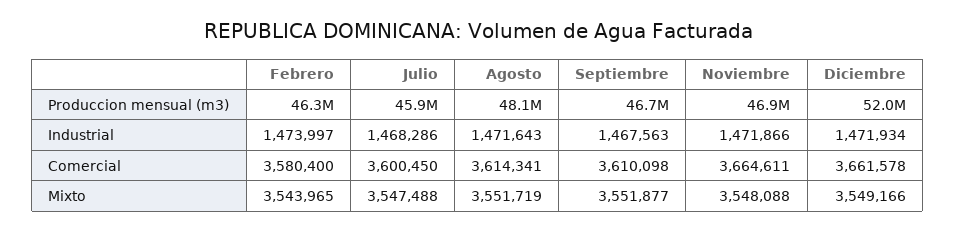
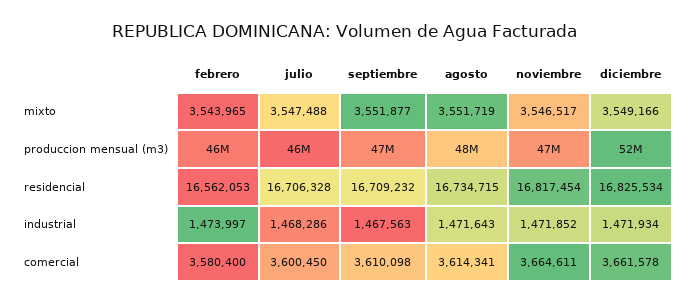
  {
    "Febrero": {
      "Produccion mensual (m3)": 46300000,
      "Industrial": 1473997,
      "Comercial": 3580400,
-     "Mixto": 3543965
+     "Mixto": 3543965,
+     "residencial": 16562053
    },
    "Julio": {
      "Produccion mensual (m3)": 45900000,
      "Industrial": 1468286,
      "Comercial": 3600450,
-     "Mixto": 3547488
+     "Mixto": 3547488,
+     "residencial": 16706328
    },
    "Agosto": {
      "Produccion mensual (m3)": 48100000,
      "Industrial": 1471643,
      "Comercial": 3614341,
-     "Mixto": 3551719
+     "Mixto": 3551719,
+     "residencial": 16734715
    },
    "Septiembre": {
      "Produccion mensual (m3)": 46700000,
      "Industrial": 1467563,
      "Comercial": 3610098,
-     "Mixto": 3551877
+     "Mixto": 3551877,
+     "residencial": 16709232
    },
    "Noviembre": {
      "Produccion mensual (m3)": 46900000,
-     "Industrial": 1471866,
+     "Industrial": 1471852,
      "Comercial": 3664611,
-     "Mixto": 3548088
+     "Mixto": 3546517,
+     "residencial": 16817454
    },
    "Diciembre": {
      "Produccion mensual (m3)": 52000000,
      "Industrial": 1471934,
      "Comercial": 3661578,
-     "Mixto": 3549166
+     "Mixto": 3549166,
+     "residencial": 16825534
    }
  }

